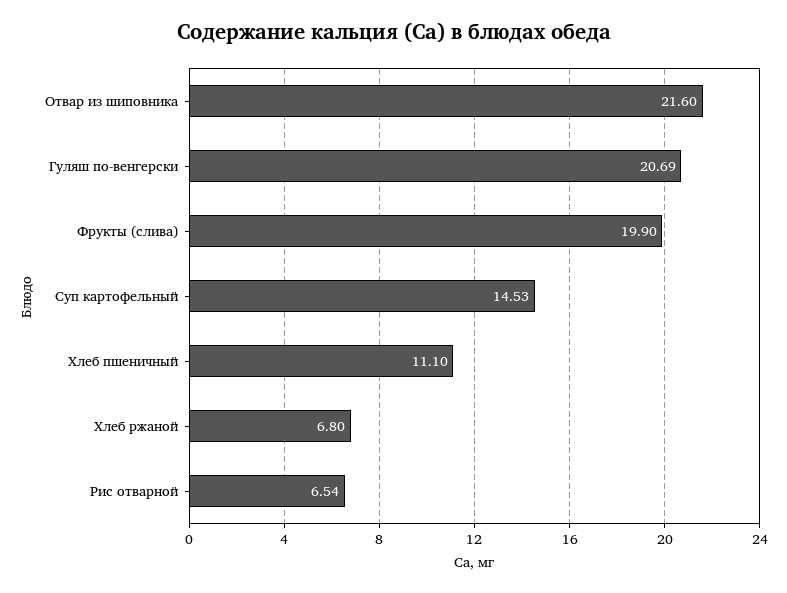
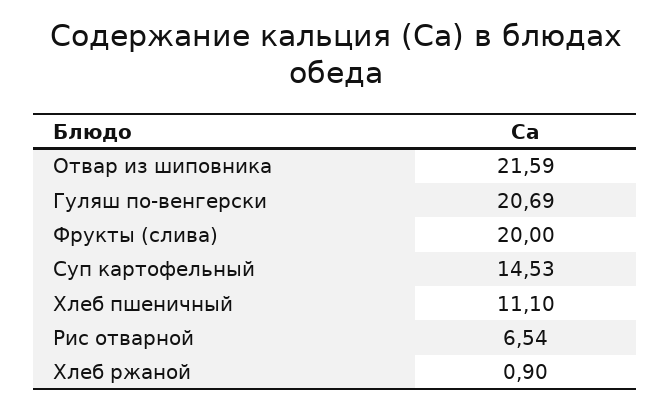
  {
-   "Отвар из шиповника": 21.6,
+   "Отвар из шиповника": 21.59,
    "Гуляш по-венгерски": 20.69,
-   "Фрукты (слива)": 19.9,
+   "Фрукты (слива)": 20,
    "Суп картофельный": 14.53,
    "Хлеб пшеничный": 11.1,
-   "Хлеб ржаной": 6.8,
+   "Хлеб ржаной": 0.9,
    "Рис отварной": 6.54
  }

